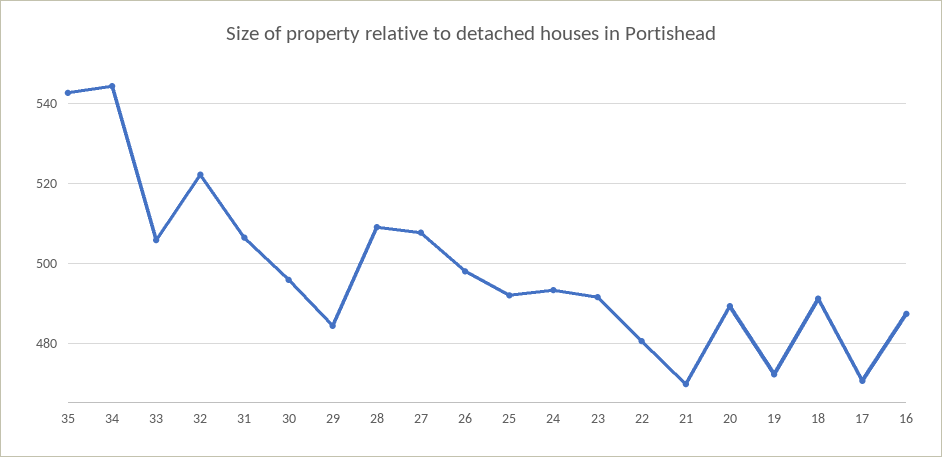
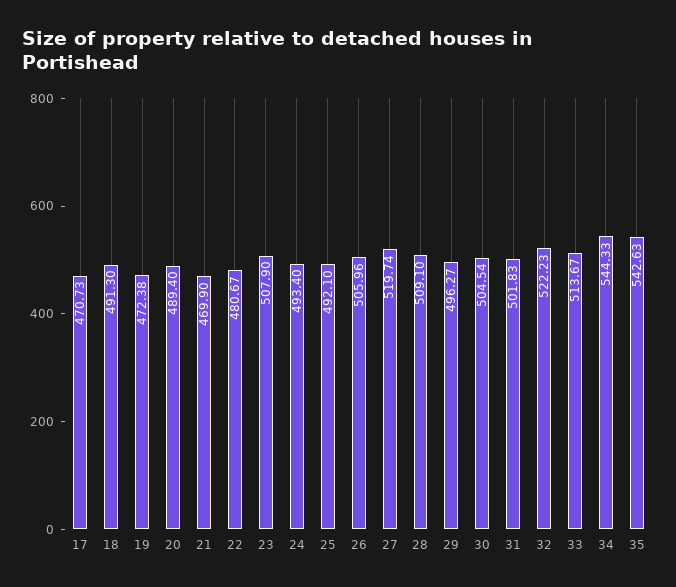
  {
    "35": 542.63,
    "34": 544.33,
-   "33": 506,
+   "33": 513.67,
    "32": 522.23,
-   "31": 506,
+   "31": 501.83,
-   "30": 496,
+   "30": 504.54,
-   "29": 484,
+   "29": 496.27,
    "28": 509.1,
-   "27": 508,
+   "27": 519.74,
-   "26": 498,
+   "26": 505.96,
    "25": 492.1,
    "24": 493.4,
-   "23": 492,
+   "23": 507.9,
    "22": 480.67,
    "21": 469.9,
    "20": 489.4,
    "19": 472.38,
    "18": 491.3,
-   "17": 470.73,
+   "17": 470.73
-   "16": 488
  }

